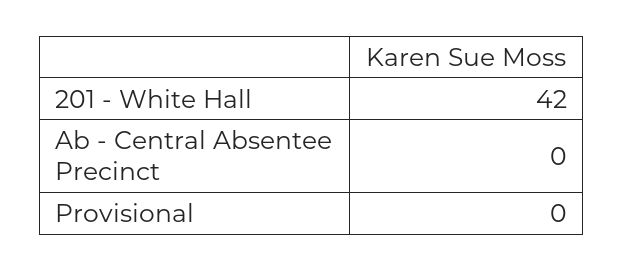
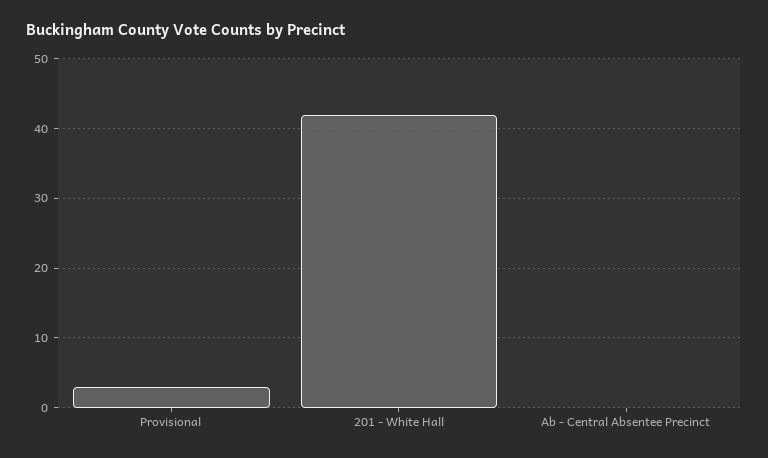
  {
    "201 - White Hall": 42,
    "Ab - Central Absentee Precinct": 0,
-   "Provisional": 0
+   "Provisional": 3
  }

